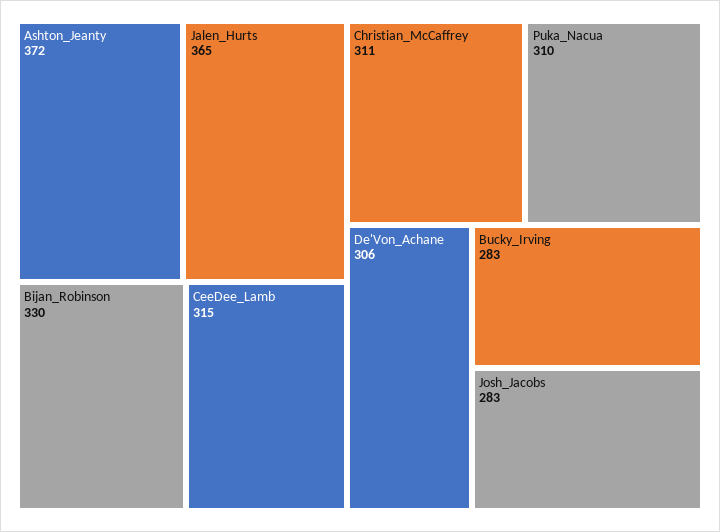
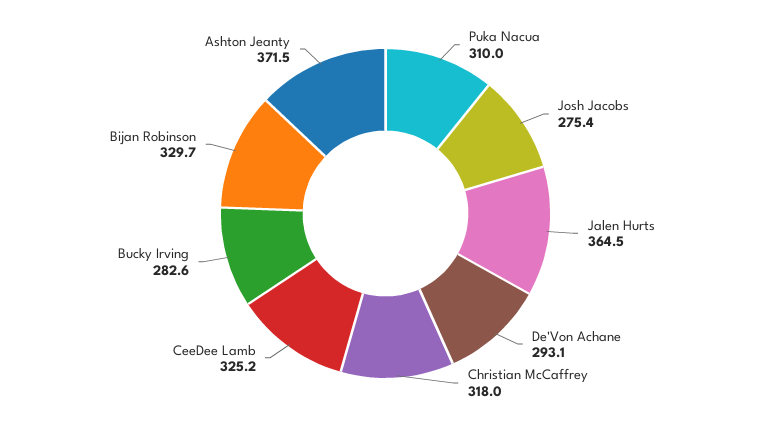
  {
    "Ashton_Jeanty": 371.5,
    "Jalen_Hurts": 364.5,
    "Bijan_Robinson": 329.7,
-   "CeeDee_Lamb": 315,
+   "CeeDee_Lamb": 325.2,
-   "Christian_McCaffrey": 311,
+   "Christian_McCaffrey": 318,
    "Puka_Nacua": 310,
-   "De'Von_Achane": 306,
+   "De'Von_Achane": 293.1,
    "Bucky_Irving": 282.6,
-   "Josh_Jacobs": 283
+   "Josh_Jacobs": 275.4
  }

